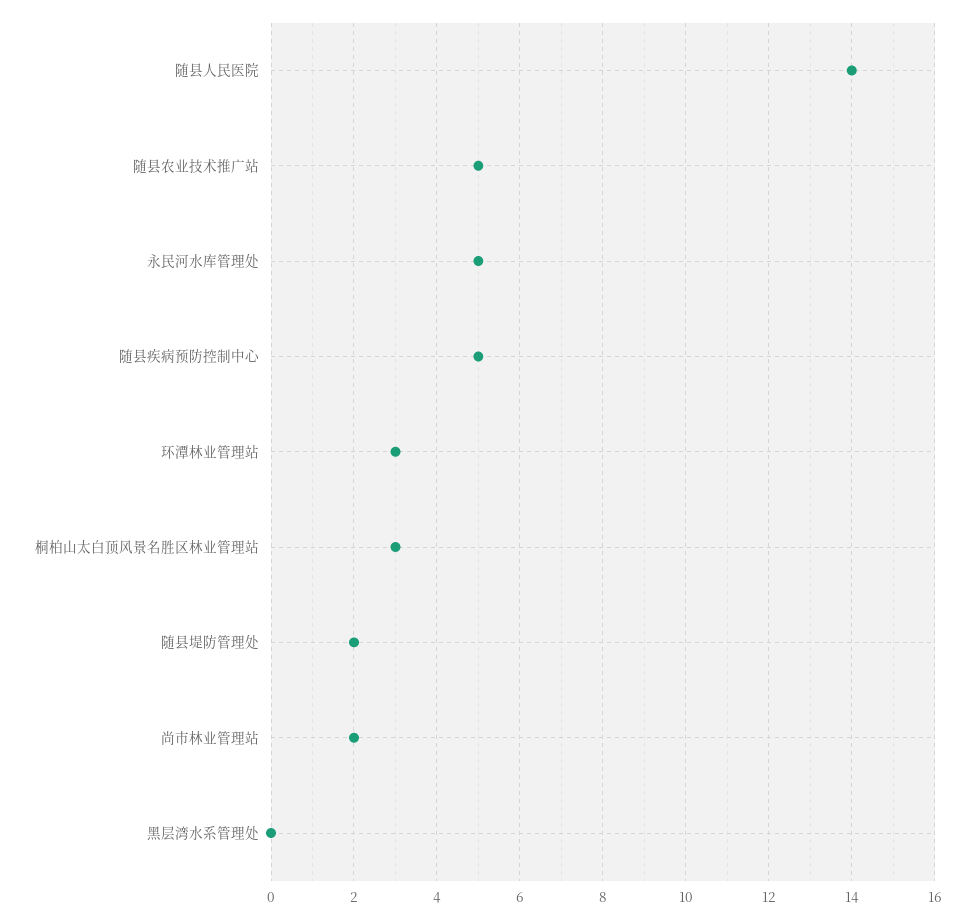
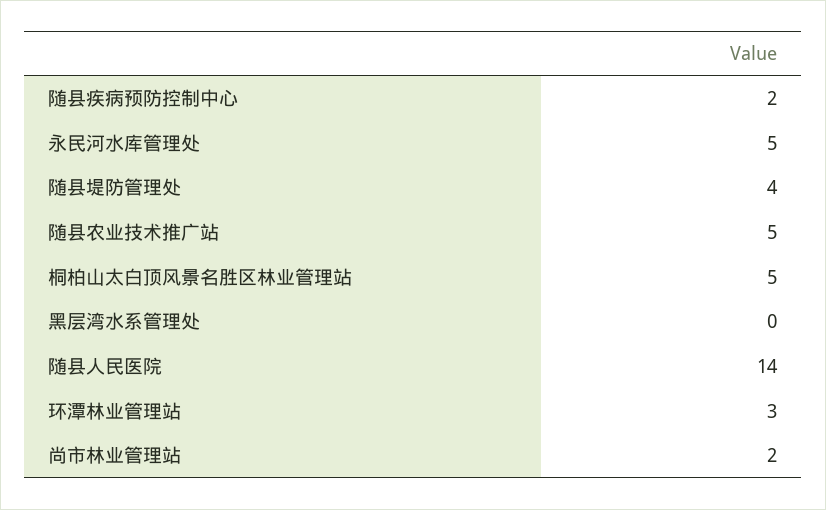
  {
    "随县人民医院": 14,
    "随县农业技术推广站": 5,
    "永民河水库管理处": 5,
-   "随县疾病预防控制中心": 5,
+   "随县疾病预防控制中心": 2,
    "环潭林业管理站": 3,
-   "桐柏山太白顶风景名胜区林业管理站": 3,
+   "桐柏山太白顶风景名胜区林业管理站": 5,
-   "随县堤防管理处": 2,
+   "随县堤防管理处": 4,
    "尚市林业管理站": 2,
    "黑层湾水系管理处": 0
  }

